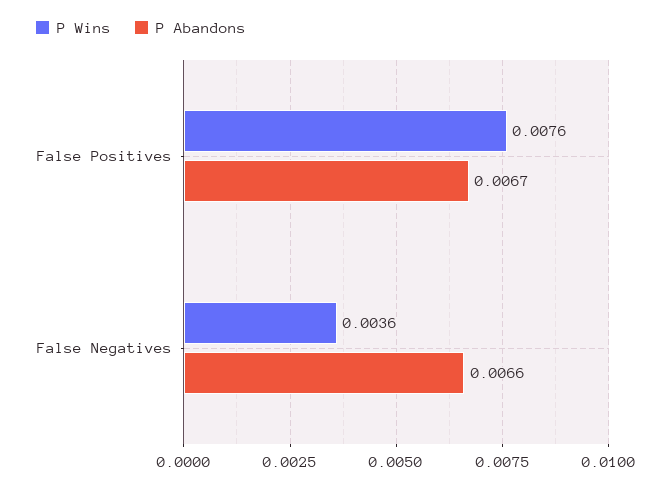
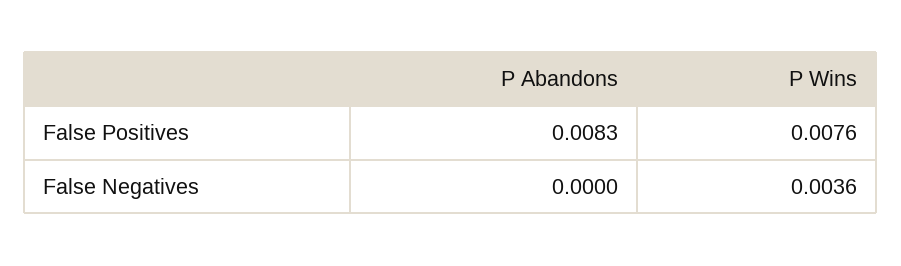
  {
    "P Wins": {
      "False Positives": 0.0076,
      "False Negatives": 0.0036
    },
    "P Abandons": {
-     "False Positives": 0.0067,
+     "False Positives": 0.0083,
-     "False Negatives": 0.0066
+     "False Negatives": 0
    }
  }

